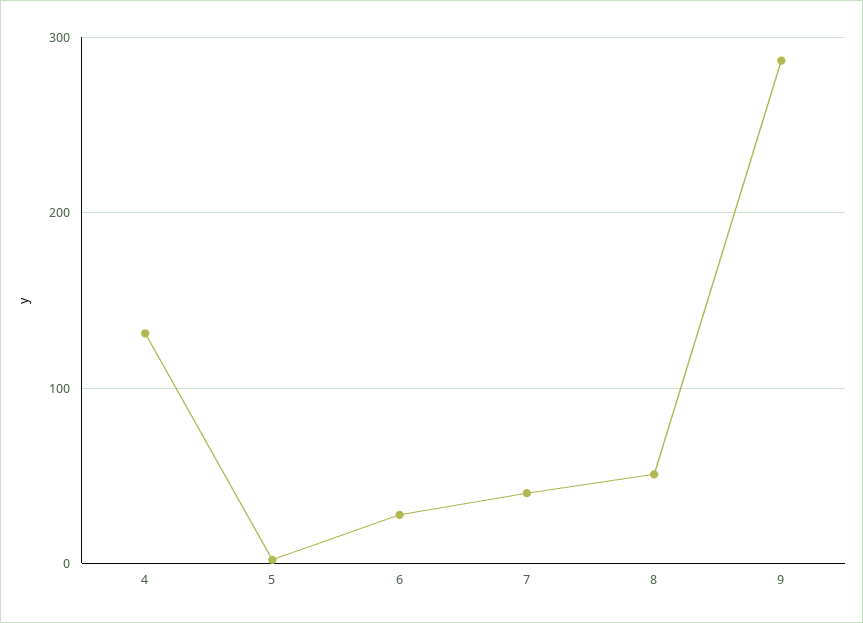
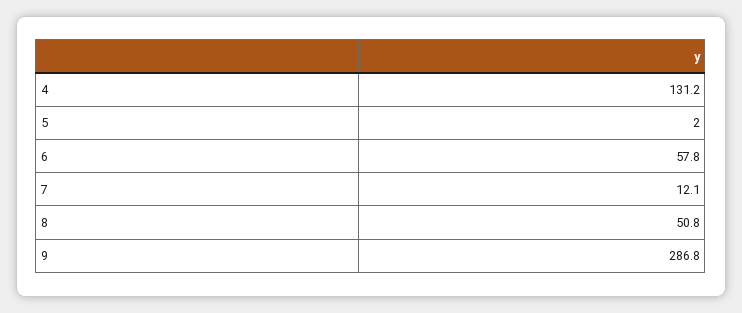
  {
    "4": 131.2,
    "5": 2,
-   "6": 30,
+   "6": 57.8,
-   "7": 40,
+   "7": 12.1,
    "8": 50.8,
    "9": 286.8
  }

